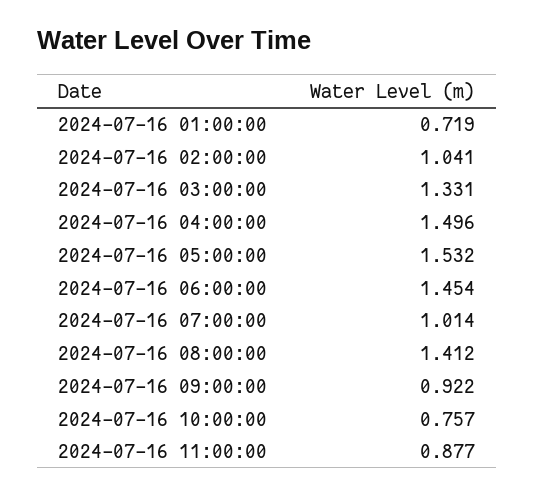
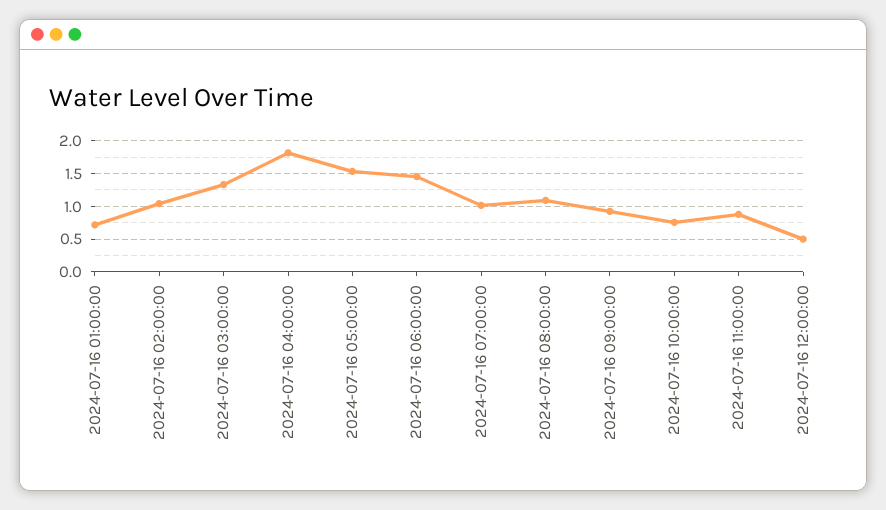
  {
    "2024-07-16 01:00:00": 0.719,
    "2024-07-16 02:00:00": 1.041,
    "2024-07-16 03:00:00": 1.331,
-   "2024-07-16 04:00:00": 1.496,
+   "2024-07-16 04:00:00": 1.8,
    "2024-07-16 05:00:00": 1.532,
    "2024-07-16 06:00:00": 1.454,
    "2024-07-16 07:00:00": 1.014,
-   "2024-07-16 08:00:00": 1.412,
+   "2024-07-16 08:00:00": 1.1,
    "2024-07-16 09:00:00": 0.922,
    "2024-07-16 10:00:00": 0.757,
-   "2024-07-16 11:00:00": 0.877
+   "2024-07-16 11:00:00": 0.877,
+   "2024-07-16 12:00:00": 0.5
  }

